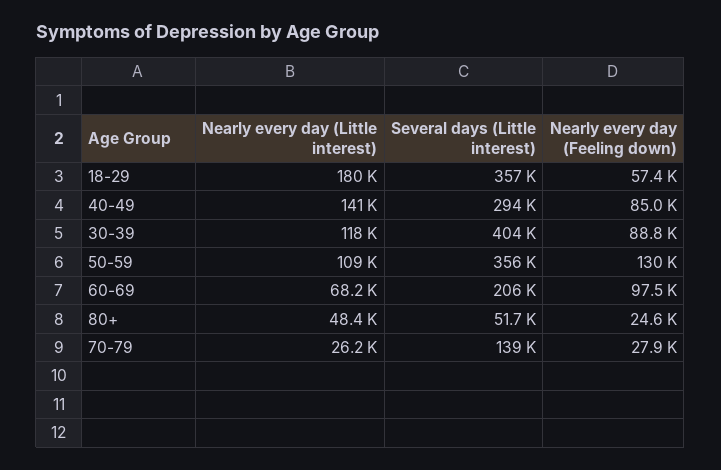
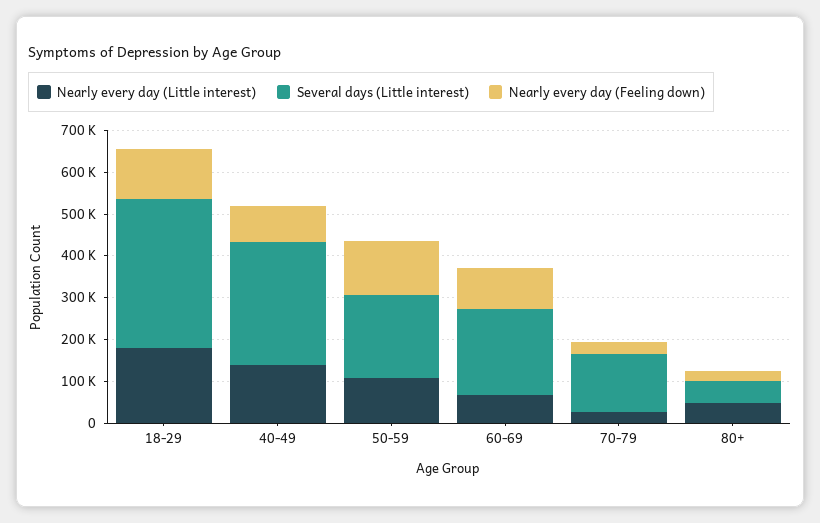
  {
    "Nearly every day (Little interest)": {
      "18-29": 180000,
      "40-49": 141000,
-     "30-39": 118000,
      "50-59": 109000,
      "60-69": 68200,
      "80+": 48400,
      "70-79": 26200
    },
    "Several days (Little interest)": {
      "18-29": 357000,
      "40-49": 294000,
-     "30-39": 404000,
-     "50-59": 356000,
+     "50-59": 200000,
      "60-69": 206000,
      "80+": 51700,
      "70-79": 139000
    },
    "Nearly every day (Feeling down)": {
-     "18-29": 57400,
+     "18-29": 120000,
      "40-49": 85000,
-     "30-39": 88800,
      "50-59": 130000,
      "60-69": 97500,
      "80+": 24600,
      "70-79": 27900
    }
  }

